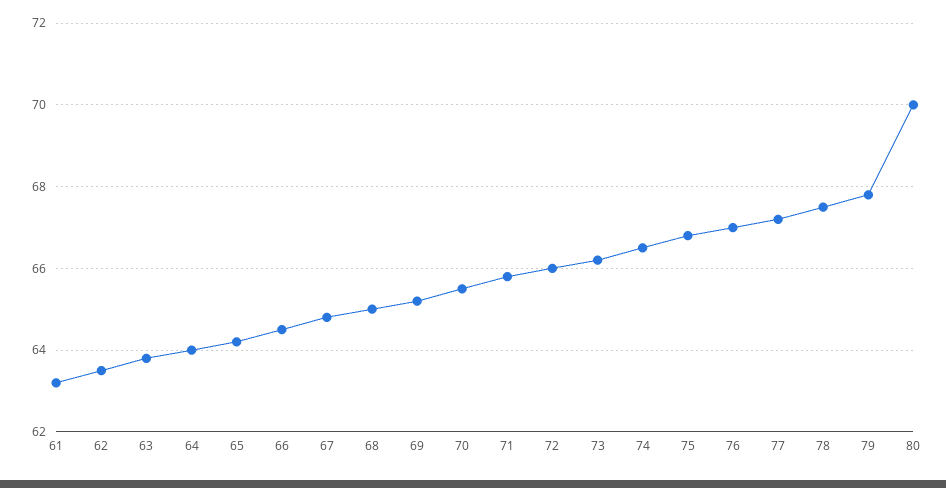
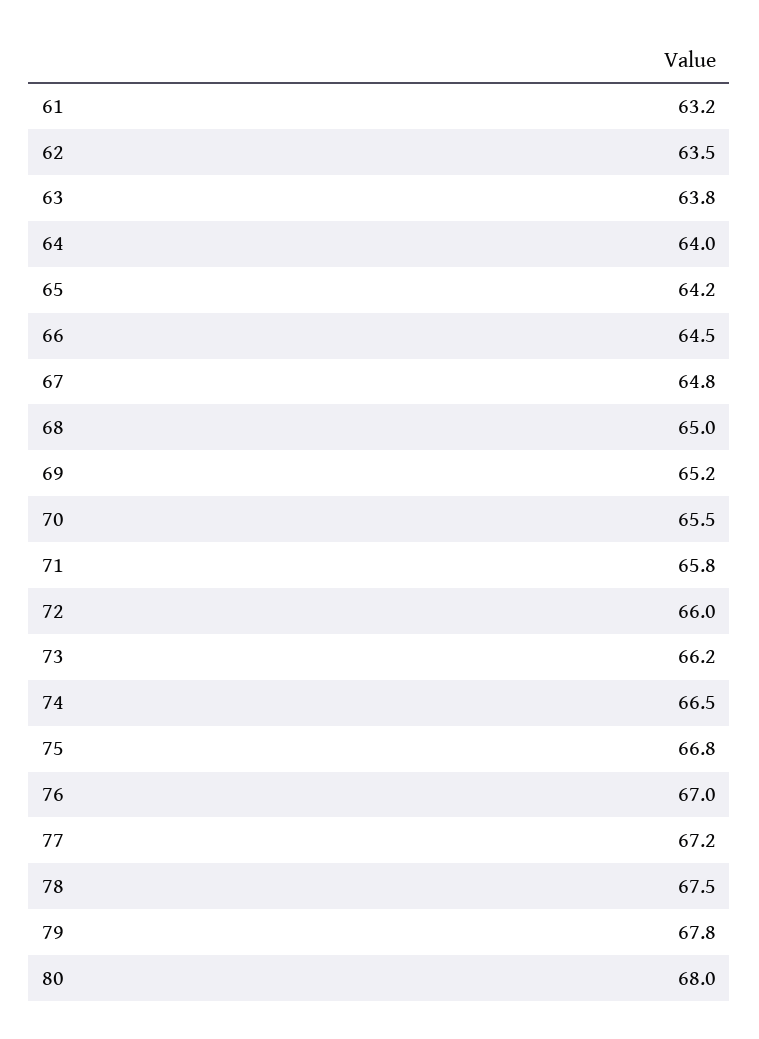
  {
    "61": 63.2,
    "62": 63.5,
    "63": 63.8,
    "64": 64,
    "65": 64.2,
    "66": 64.5,
    "67": 64.8,
    "68": 65,
    "69": 65.2,
    "70": 65.5,
    "71": 65.8,
    "72": 66,
    "73": 66.2,
    "74": 66.5,
    "75": 66.8,
    "76": 67,
    "77": 67.2,
    "78": 67.5,
    "79": 67.8,
-   "80": 70
+   "80": 68
  }

